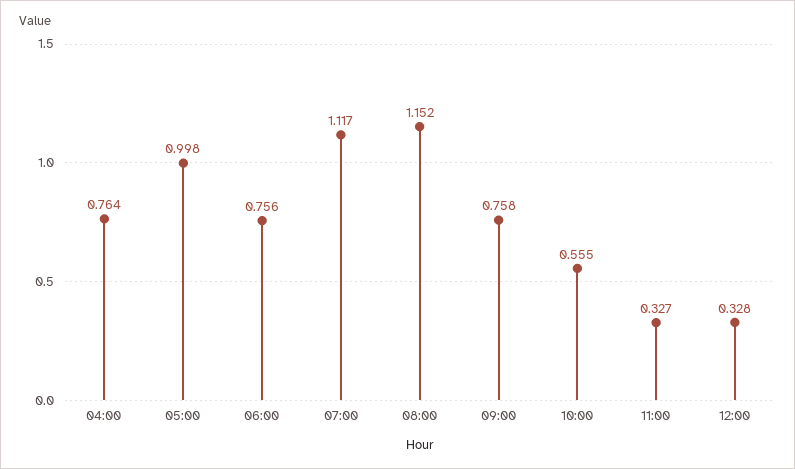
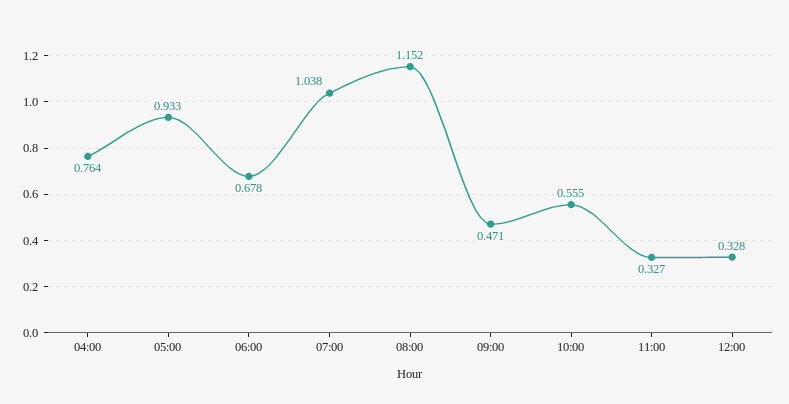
  {
    "04:00": 0.764,
-   "05:00": 0.998,
+   "05:00": 0.933,
-   "06:00": 0.756,
+   "06:00": 0.678,
-   "07:00": 1.117,
+   "07:00": 1.038,
    "08:00": 1.152,
-   "09:00": 0.758,
+   "09:00": 0.471,
    "10:00": 0.555,
    "11:00": 0.327,
    "12:00": 0.328
  }

